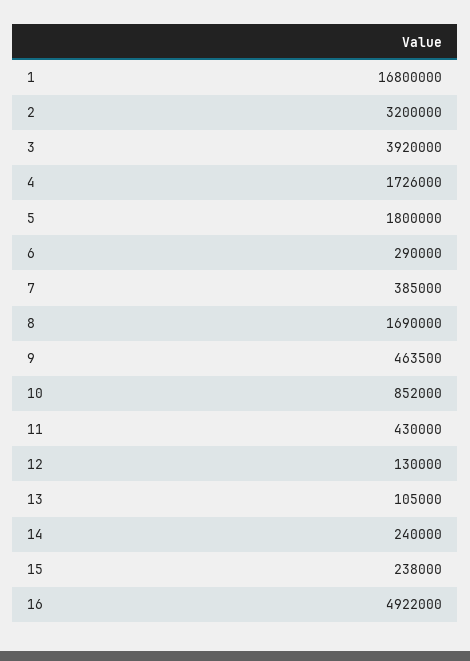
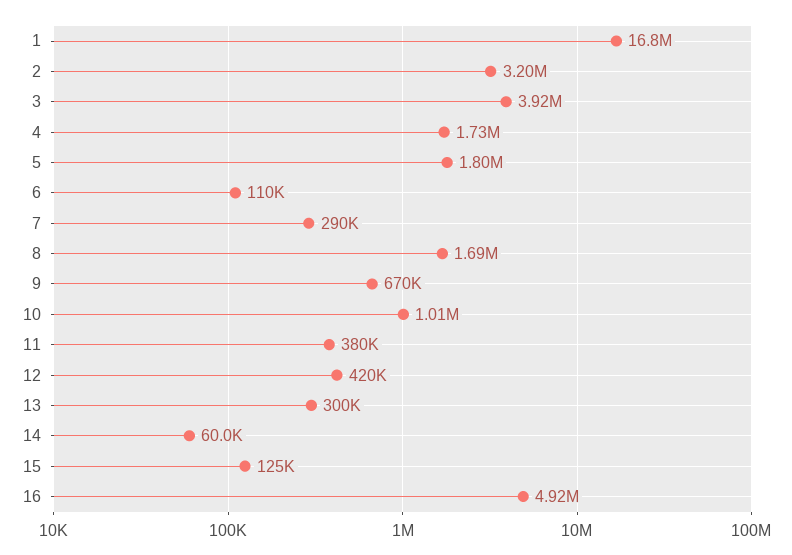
  {
    "1": 16800000,
    "2": 3200000,
    "3": 3920000,
    "4": 1726000,
    "5": 1800000,
-   "6": 290000,
+   "6": 110000,
-   "7": 385000,
+   "7": 290000,
    "8": 1690000,
-   "9": 463500,
+   "9": 670000,
-   "10": 852000,
+   "10": 1010000,
-   "11": 430000,
+   "11": 380000,
-   "12": 130000,
+   "12": 420000,
-   "13": 105000,
+   "13": 300000,
-   "14": 240000,
+   "14": 60000,
-   "15": 238000,
+   "15": 125000,
    "16": 4922000
  }

